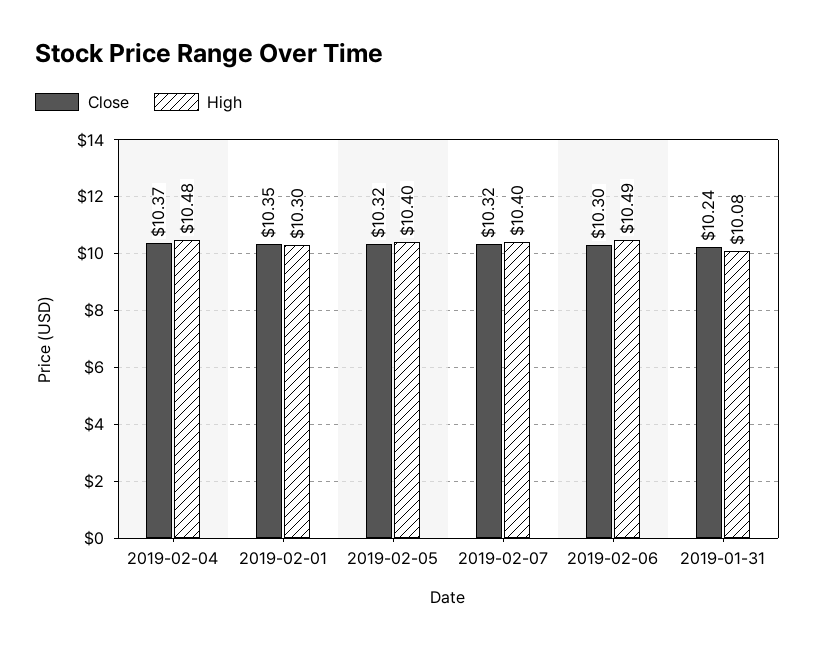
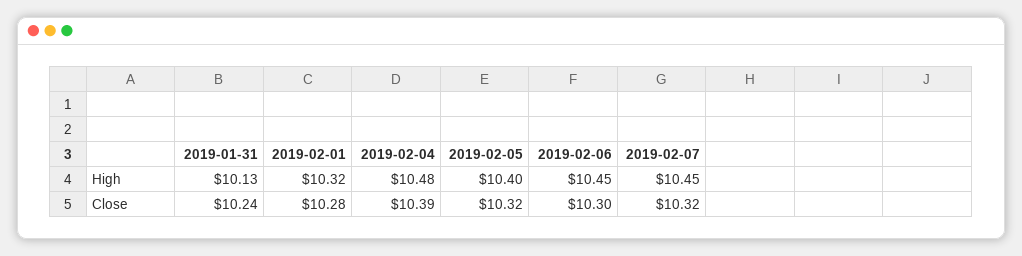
  {
    "Close": {
-     "2019-02-04": 10.37,
+     "2019-02-04": 10.39,
-     "2019-02-01": 10.35,
+     "2019-02-01": 10.28,
      "2019-02-05": 10.32,
      "2019-02-07": 10.32,
      "2019-02-06": 10.3,
      "2019-01-31": 10.24
    },
    "High": {
      "2019-02-04": 10.48,
-     "2019-02-01": 10.3,
+     "2019-02-01": 10.32,
      "2019-02-05": 10.4,
-     "2019-02-07": 10.4,
+     "2019-02-07": 10.45,
-     "2019-02-06": 10.49,
+     "2019-02-06": 10.45,
-     "2019-01-31": 10.08
+     "2019-01-31": 10.13
    }
  }

